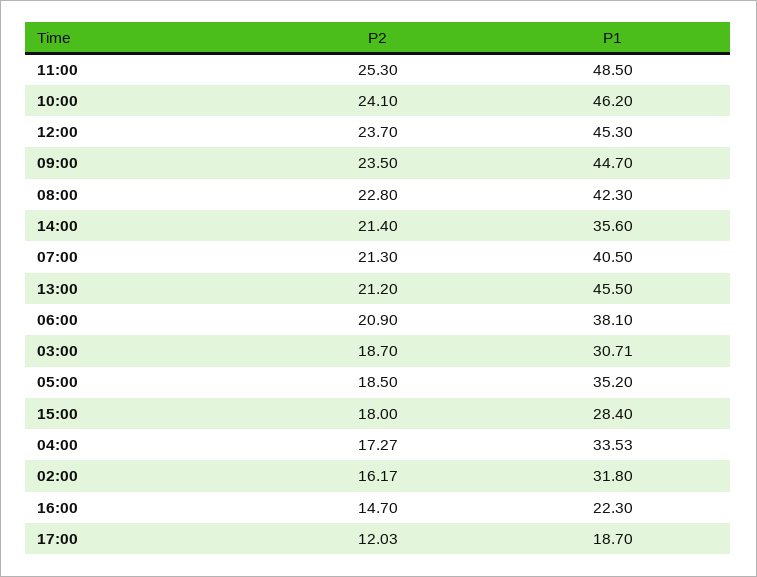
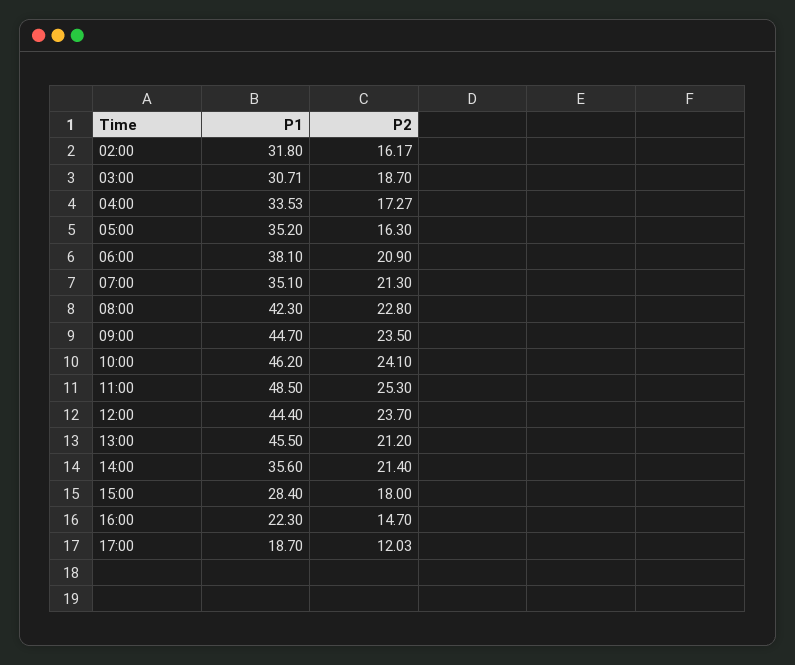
  {
    "P2": {
      "11:00": 25.3,
      "10:00": 24.1,
      "12:00": 23.7,
      "09:00": 23.5,
      "08:00": 22.8,
      "14:00": 21.4,
      "07:00": 21.3,
      "13:00": 21.2,
      "06:00": 20.9,
      "03:00": 18.7,
-     "05:00": 18.5,
+     "05:00": 16.3,
      "15:00": 18,
      "04:00": 17.27,
      "02:00": 16.17,
      "16:00": 14.7,
      "17:00": 12.03
    },
    "P1": {
      "11:00": 48.5,
      "10:00": 46.2,
-     "12:00": 45.3,
+     "12:00": 44.4,
      "09:00": 44.7,
      "08:00": 42.3,
      "14:00": 35.6,
-     "07:00": 40.5,
+     "07:00": 35.1,
      "13:00": 45.5,
      "06:00": 38.1,
      "03:00": 30.71,
      "05:00": 35.2,
      "15:00": 28.4,
      "04:00": 33.53,
      "02:00": 31.8,
      "16:00": 22.3,
      "17:00": 18.7
    }
  }

